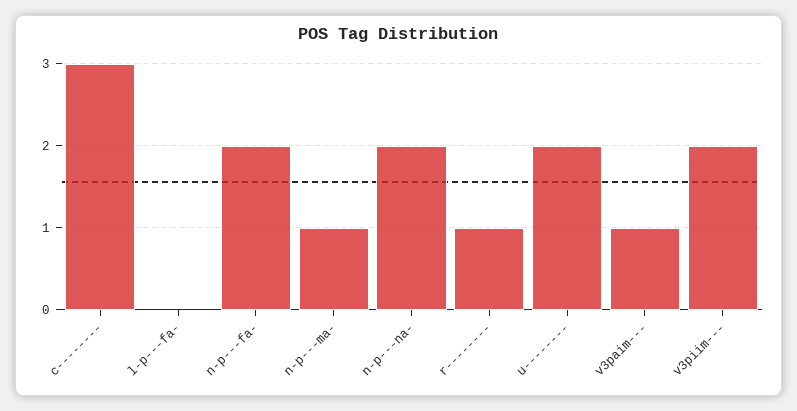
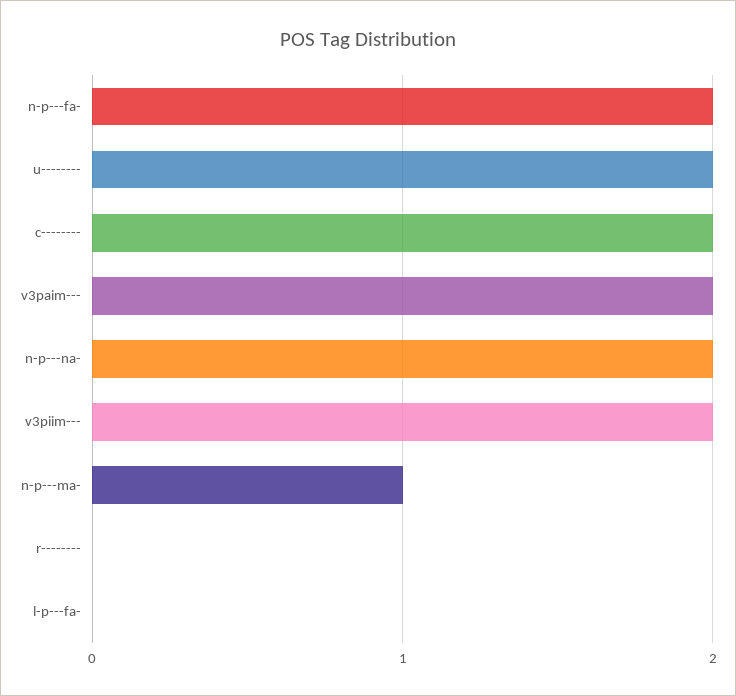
  {
-   "c--------": 3,
+   "c--------": 2,
    "l-p---fa-": 0,
    "n-p---fa-": 2,
    "n-p---ma-": 1,
    "n-p---na-": 2,
-   "r--------": 1,
+   "r--------": 0,
    "u--------": 2,
-   "v3paim---": 1,
+   "v3paim---": 2,
    "v3piim---": 2
  }

